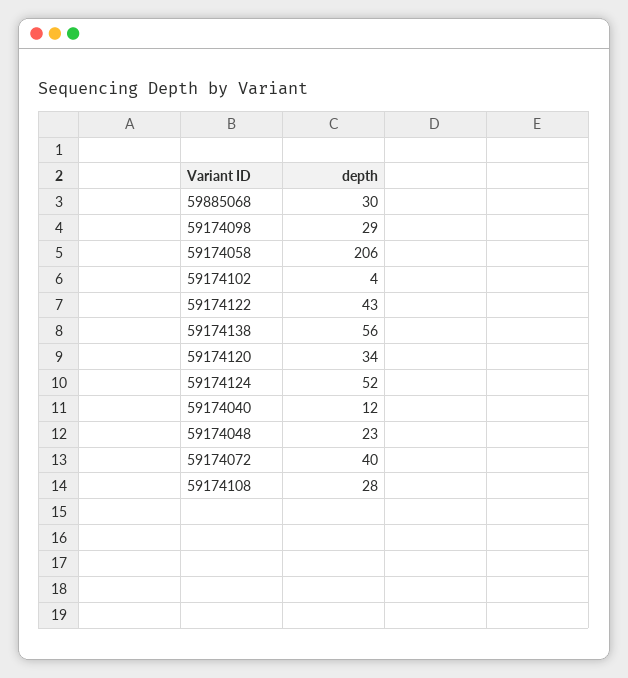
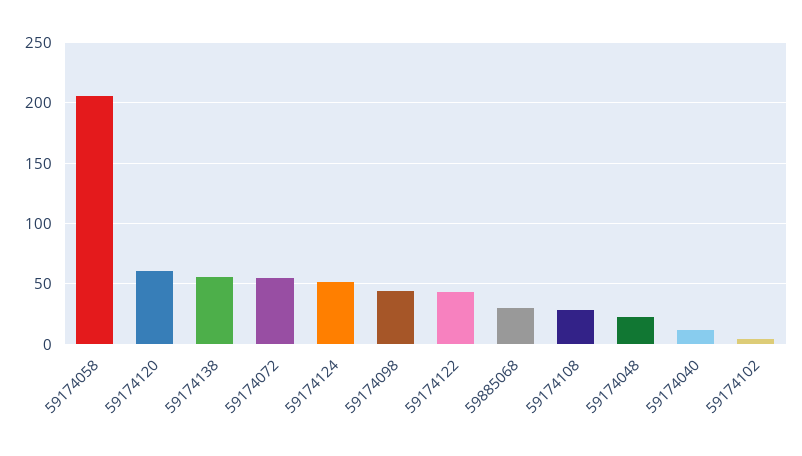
  {
    "59885068": 30,
-   "59174098": 29,
+   "59174098": 45,
    "59174058": 206,
    "59174102": 4,
    "59174122": 43,
    "59174138": 56,
-   "59174120": 34,
+   "59174120": 60,
    "59174124": 52,
    "59174040": 12,
    "59174048": 23,
-   "59174072": 40,
+   "59174072": 55,
    "59174108": 28
  }

